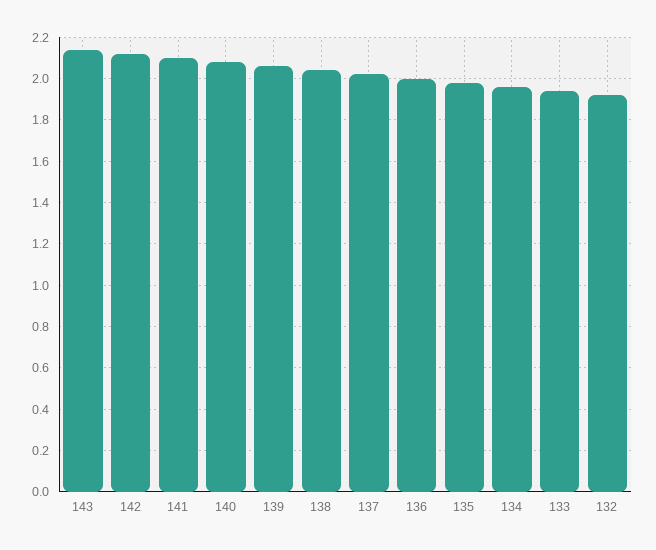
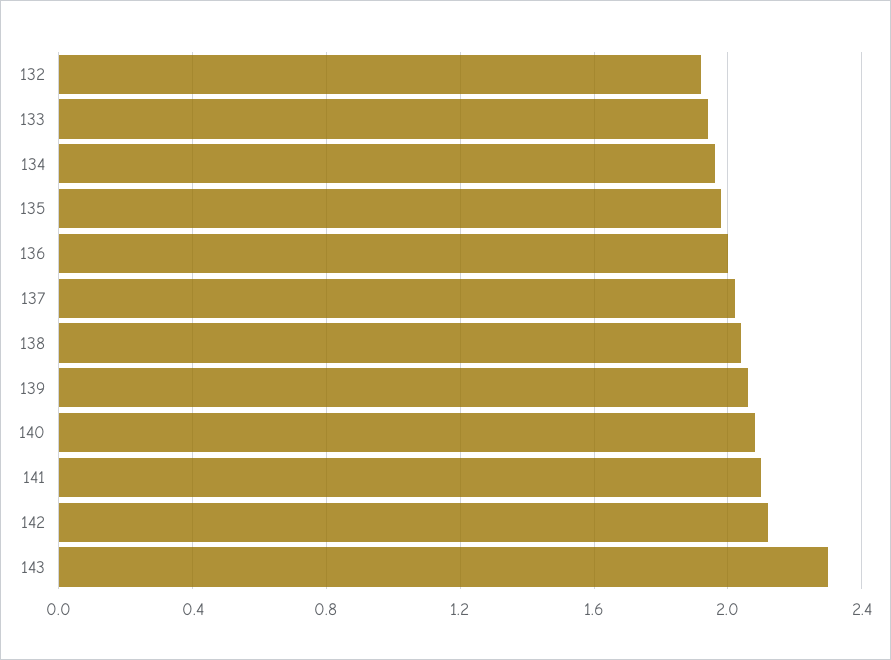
  {
-   "143": 2.15,
+   "143": 2.3,
    "142": 2.1,
    "141": 2.1,
    "140": 2.1,
    "139": 2.05,
    "138": 2.05,
    "137": 2,
    "136": 2,
    "135": 2,
    "134": 1.95,
    "133": 1.95,
    "132": 1.9
  }

